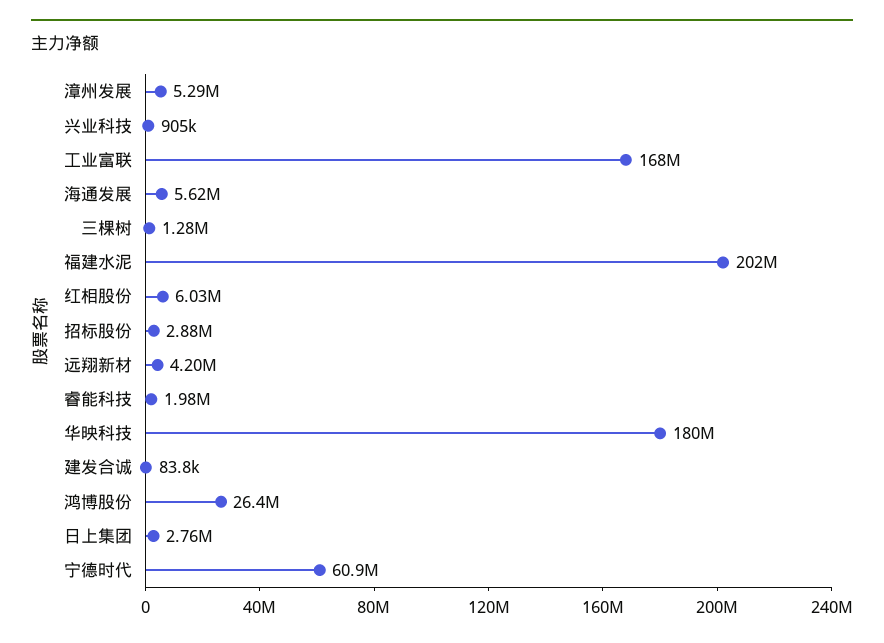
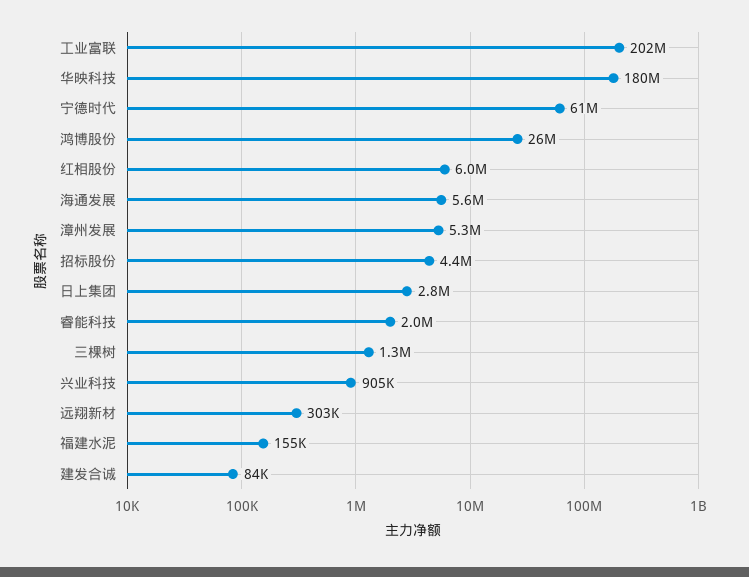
  {
    "漳州发展": 5290000,
    "兴业科技": 905000,
-   "工业富联": 168000000,
+   "工业富联": 202000000,
    "海通发展": 5620000,
    "三棵树": 1280000,
-   "福建水泥": 202000000,
+   "福建水泥": 155000,
    "红相股份": 6030000,
-   "招标股份": 2880000,
+   "招标股份": 4400000,
-   "远翔新材": 4200000,
+   "远翔新材": 303000,
    "睿能科技": 1980000,
    "华映科技": 180000000,
    "建发合诚": 83800,
    "鸿博股份": 26400000,
    "日上集团": 2760000,
    "宁德时代": 60900000
  }

